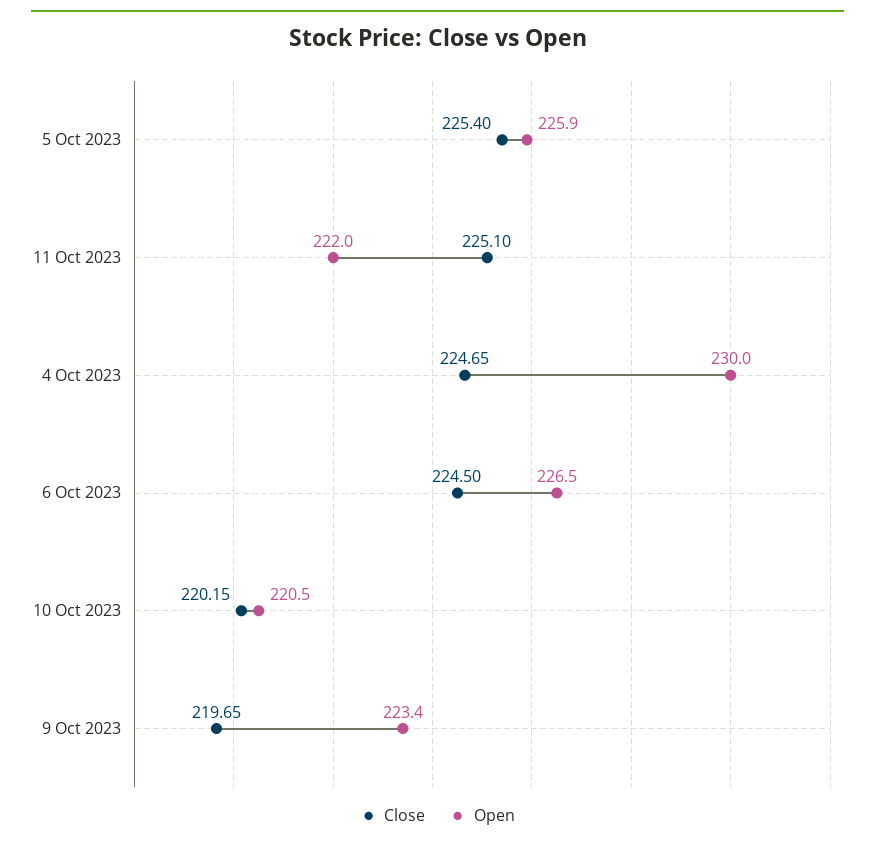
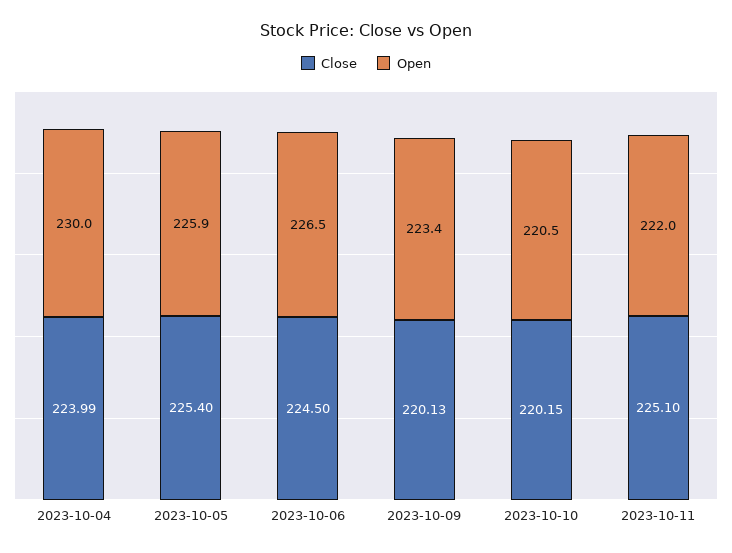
  {
    "Close": {
      "5 Oct 2023": 225.4,
      "11 Oct 2023": 225.1,
-     "4 Oct 2023": 224.65,
+     "4 Oct 2023": 223.99,
      "6 Oct 2023": 224.5,
      "10 Oct 2023": 220.15,
-     "9 Oct 2023": 219.65
+     "9 Oct 2023": 220.13
    },
    "Open": {
      "5 Oct 2023": 225.9,
      "11 Oct 2023": 222,
      "4 Oct 2023": 230,
      "6 Oct 2023": 226.5,
      "10 Oct 2023": 220.5,
      "9 Oct 2023": 223.4
    }
  }

